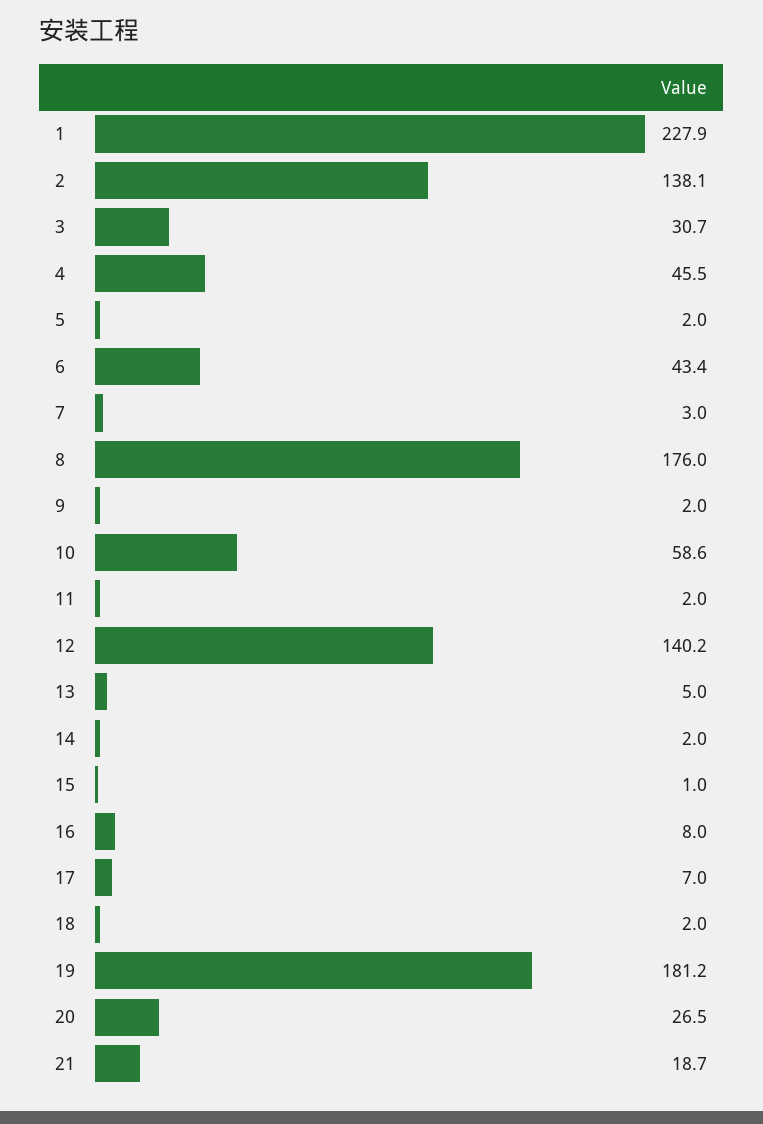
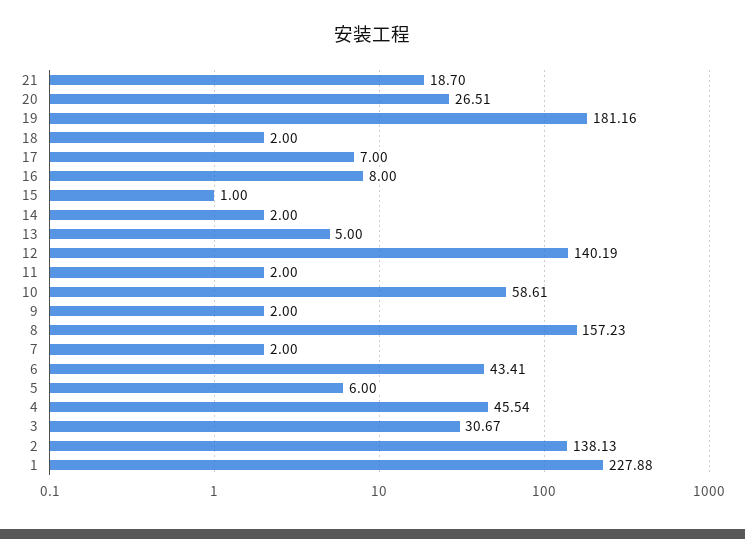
  {
    "1": 227.88,
    "2": 138.13,
    "3": 30.67,
    "4": 45.54,
-   "5": 2,
+   "5": 6,
    "6": 43.41,
-   "7": 3,
+   "7": 2,
-   "8": 176,
+   "8": 157.23,
    "9": 2,
    "10": 58.61,
    "11": 2,
    "12": 140.19,
    "13": 5,
    "14": 2,
    "15": 1,
    "16": 8,
    "17": 7,
    "18": 2,
    "19": 181.16,
    "20": 26.51,
    "21": 18.7
  }

